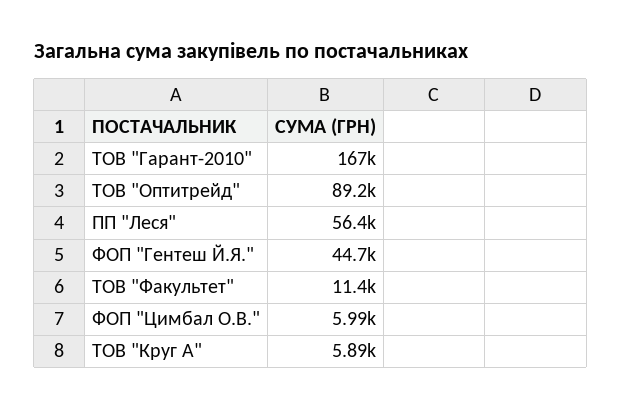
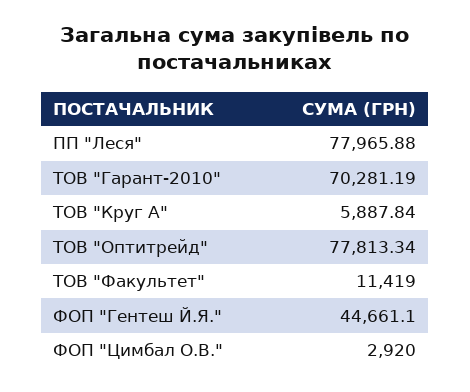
  {
-   "ТОВ \"Гарант-2010\"": 167000,
+   "ТОВ \"Гарант-2010\"": 70281.19,
-   "ТОВ \"Оптитрейд\"": 89200,
+   "ТОВ \"Оптитрейд\"": 77813.34,
-   "ПП \"Леся\"": 56400,
+   "ПП \"Леся\"": 77965.88,
    "ФОП \"Гентеш Й.Я.\"": 44661.1,
    "ТОВ \"Факультет\"": 11419,
-   "ФОП \"Цимбал О.В.\"": 5990,
+   "ФОП \"Цимбал О.В.\"": 2920,
    "ТОВ \"Круг А\"": 5887.84
  }

